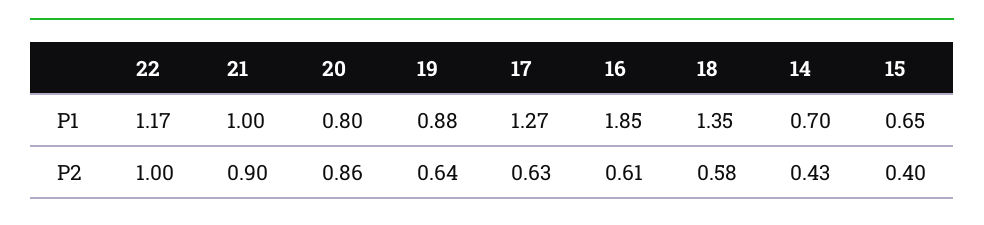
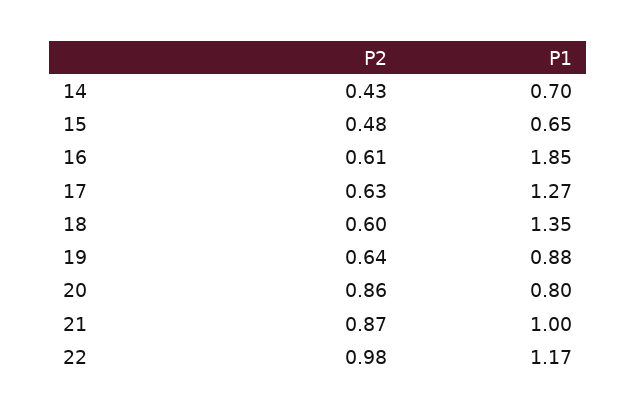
  {
    "22": {
      "P1": 1.17,
-     "P2": 1
+     "P2": 0.98
    },
    "21": {
      "P1": 1,
-     "P2": 0.9
+     "P2": 0.87
    },
    "20": {
      "P1": 0.8,
      "P2": 0.86
    },
    "19": {
      "P1": 0.88,
      "P2": 0.64
    },
    "17": {
      "P1": 1.27,
      "P2": 0.63
    },
    "16": {
      "P1": 1.85,
      "P2": 0.61
    },
    "18": {
      "P1": 1.35,
-     "P2": 0.58
+     "P2": 0.6
    },
    "14": {
      "P1": 0.7,
      "P2": 0.43
    },
    "15": {
      "P1": 0.65,
-     "P2": 0.4
+     "P2": 0.48
    }
  }

